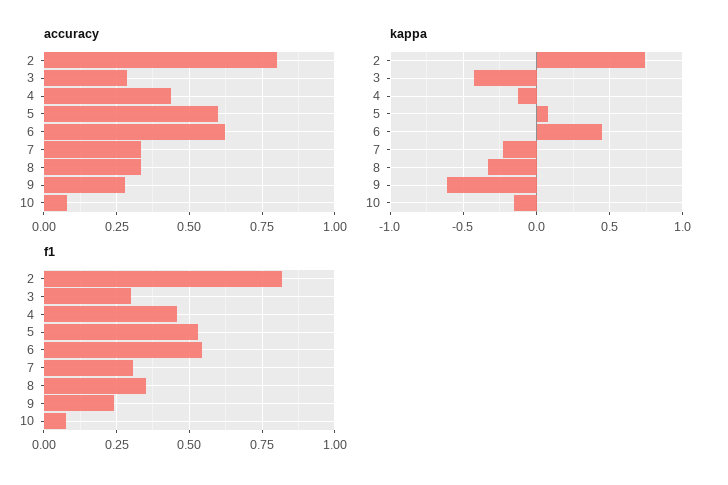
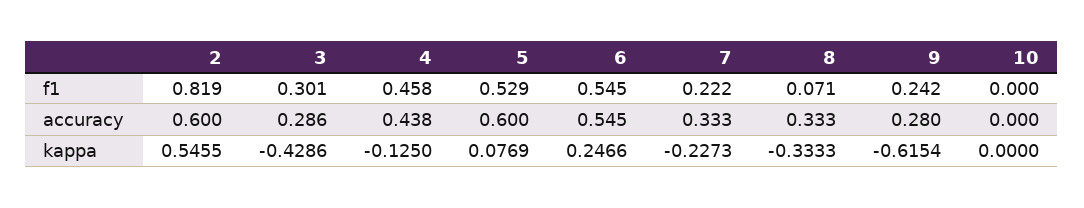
  {
    "accuracy": {
-     "2": 0.8,
+     "2": 0.6,
      "3": 0.286,
      "4": 0.438,
      "5": 0.6,
-     "6": 0.625,
+     "6": 0.545,
      "7": 0.333,
      "8": 0.333,
      "9": 0.28,
-     "10": 0.075
+     "10": 0
    },
    "kappa": {
-     "2": 0.75,
+     "2": 0.5455,
      "3": -0.4286,
      "4": -0.125,
      "5": 0.0769,
-     "6": 0.45,
+     "6": 0.2466,
      "7": -0.2273,
      "8": -0.3333,
      "9": -0.6154,
-     "10": -0.15
+     "10": 0
    },
    "f1": {
      "2": 0.819,
      "3": 0.301,
      "4": 0.458,
      "5": 0.529,
      "6": 0.545,
-     "7": 0.3,
+     "7": 0.222,
-     "8": 0.35,
+     "8": 0.071,
      "9": 0.242,
-     "10": 0.075
+     "10": 0
    }
  }

